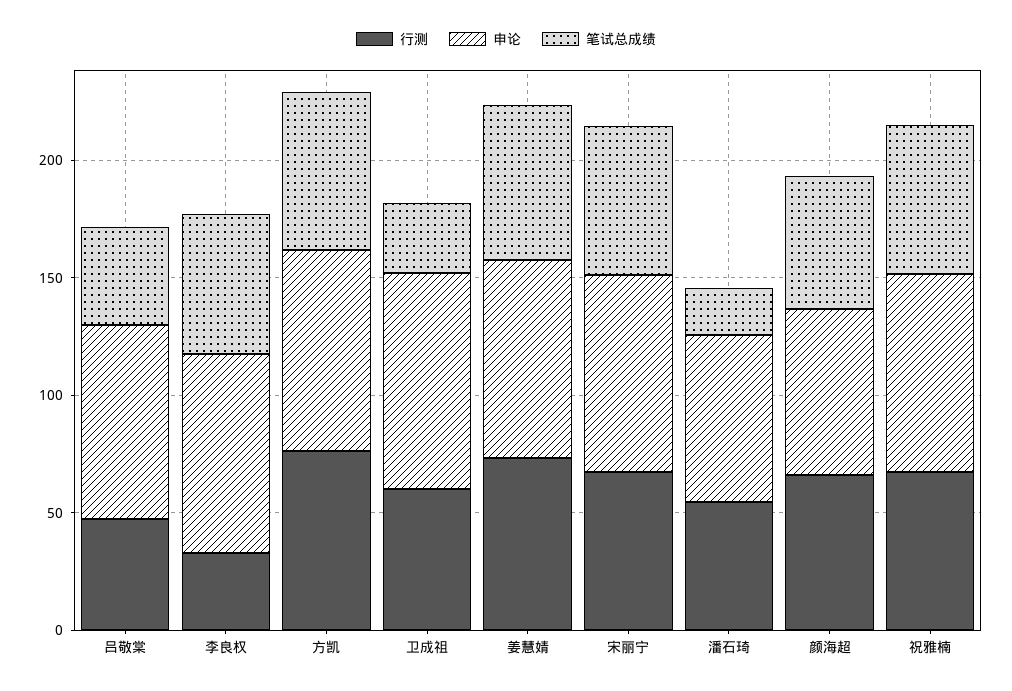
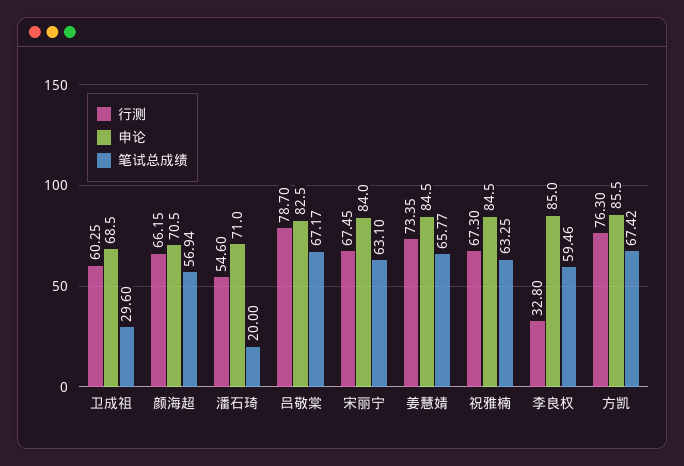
  {
    "行测": {
-     "吕敬棠": 50,
+     "吕敬棠": 78.7,
      "李良权": 32.8,
      "方凯": 76.3,
      "卫成祖": 60.25,
      "姜慧婧": 73.35,
      "宋丽宁": 67.45,
      "潘石琦": 54.6,
      "颜海超": 66.15,
      "祝雅楠": 67.3
    },
    "申论": {
      "吕敬棠": 82.5,
      "李良权": 85,
      "方凯": 85.5,
-     "卫成祖": 90,
+     "卫成祖": 68.5,
      "姜慧婧": 84.5,
      "宋丽宁": 84,
      "潘石琦": 71,
      "颜海超": 70.5,
      "祝雅楠": 84.5
    },
    "笔试总成绩": {
-     "吕敬棠": 40,
+     "吕敬棠": 67.17,
      "李良权": 59.46,
      "方凯": 67.42,
      "卫成祖": 29.6,
      "姜慧婧": 65.77,
      "宋丽宁": 63.1,
      "潘石琦": 20,
      "颜海超": 56.94,
      "祝雅楠": 63.25
    }
  }

